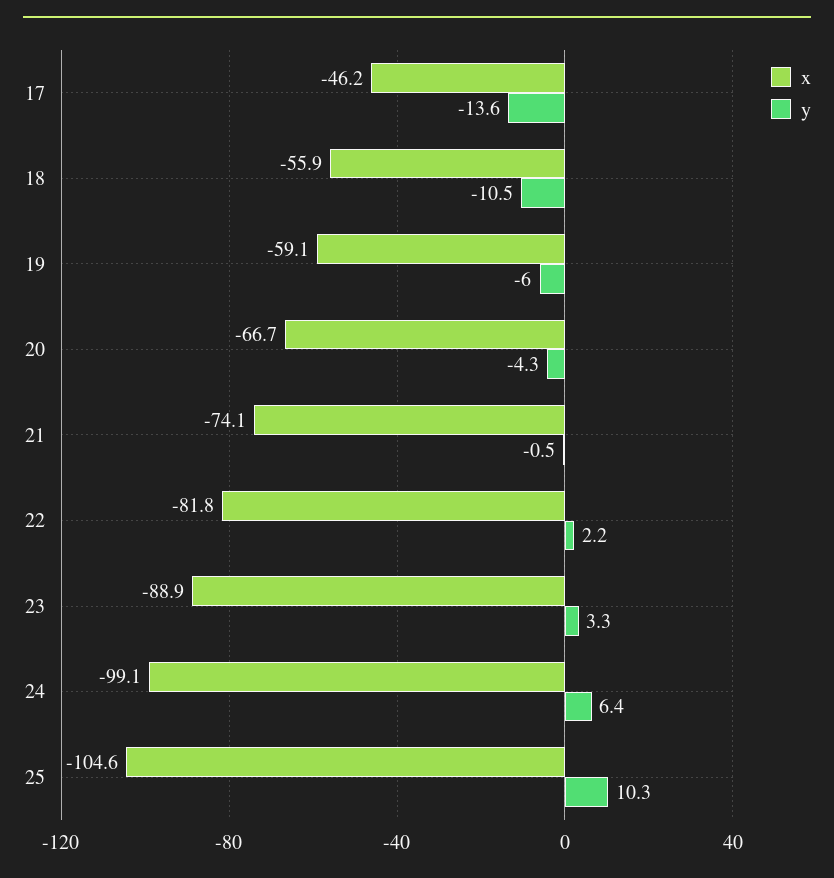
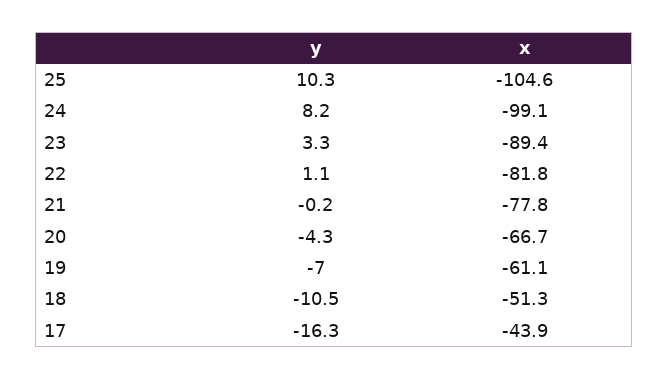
  {
    "x": {
-     "17": -46.2,
+     "17": -43.9,
-     "18": -55.9,
+     "18": -51.3,
-     "19": -59.1,
+     "19": -61.1,
      "20": -66.7,
-     "21": -74.1,
+     "21": -77.8,
      "22": -81.8,
-     "23": -88.9,
+     "23": -89.4,
      "24": -99.1,
      "25": -104.6
    },
    "y": {
-     "17": -13.6,
+     "17": -16.3,
      "18": -10.5,
-     "19": -6,
+     "19": -7,
      "20": -4.3,
-     "21": -0.5,
+     "21": -0.2,
-     "22": 2.2,
+     "22": 1.1,
      "23": 3.3,
-     "24": 6.4,
+     "24": 8.2,
      "25": 10.3
    }
  }

